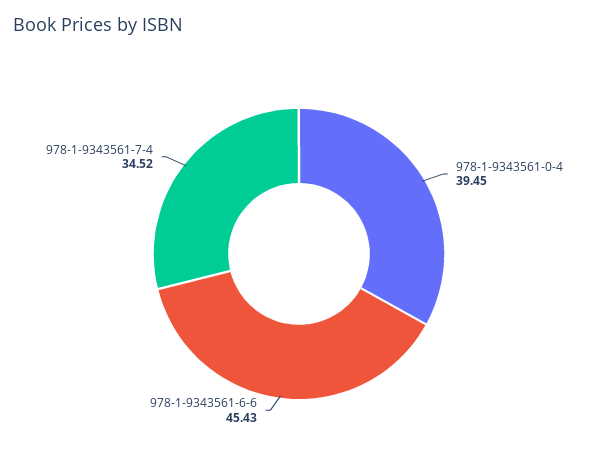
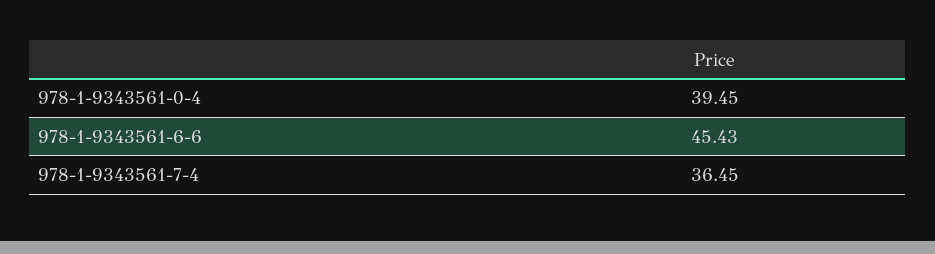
  {
    "978-1-9343561-0-4": 39.45,
    "978-1-9343561-6-6": 45.43,
-   "978-1-9343561-7-4": 34.52
+   "978-1-9343561-7-4": 36.45
  }

